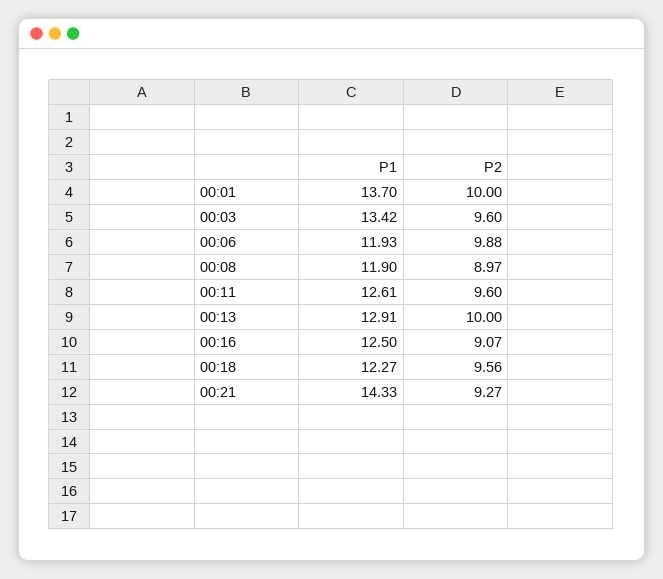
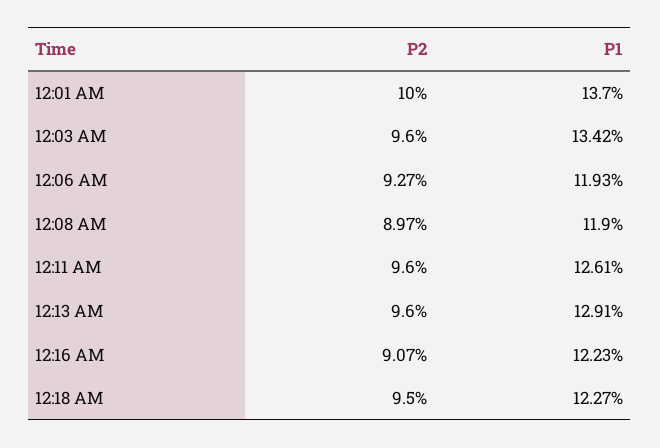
  {
    "P1": {
      "00:01": 13.7,
      "00:03": 13.42,
      "00:06": 11.93,
      "00:08": 11.9,
      "00:11": 12.61,
      "00:13": 12.91,
-     "00:16": 12.5,
+     "00:16": 12.23,
-     "00:18": 12.27,
+     "00:18": 12.27
-     "00:21": 14.33
    },
    "P2": {
      "00:01": 10,
      "00:03": 9.6,
-     "00:06": 9.88,
+     "00:06": 9.27,
      "00:08": 8.97,
      "00:11": 9.6,
-     "00:13": 10,
+     "00:13": 9.6,
      "00:16": 9.07,
-     "00:18": 9.56,
+     "00:18": 9.5
-     "00:21": 9.27
    }
  }

